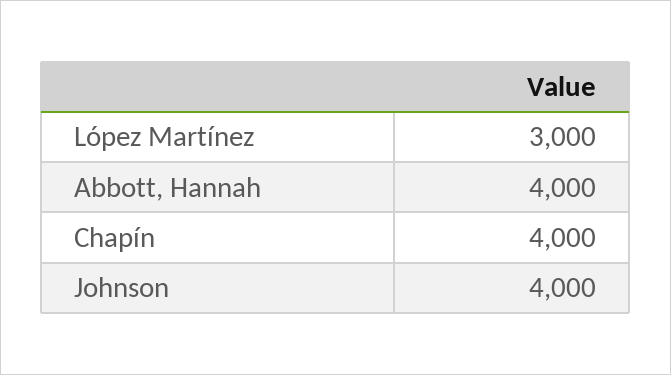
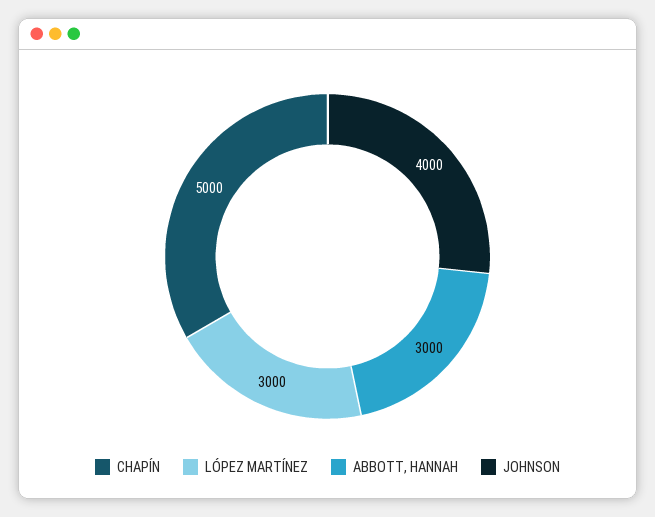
  {
    "López Martínez": 3000,
-   "Abbott, Hannah": 4000,
+   "Abbott, Hannah": 3000,
-   "Chapín": 4000,
+   "Chapín": 5000,
    "Johnson": 4000
  }

